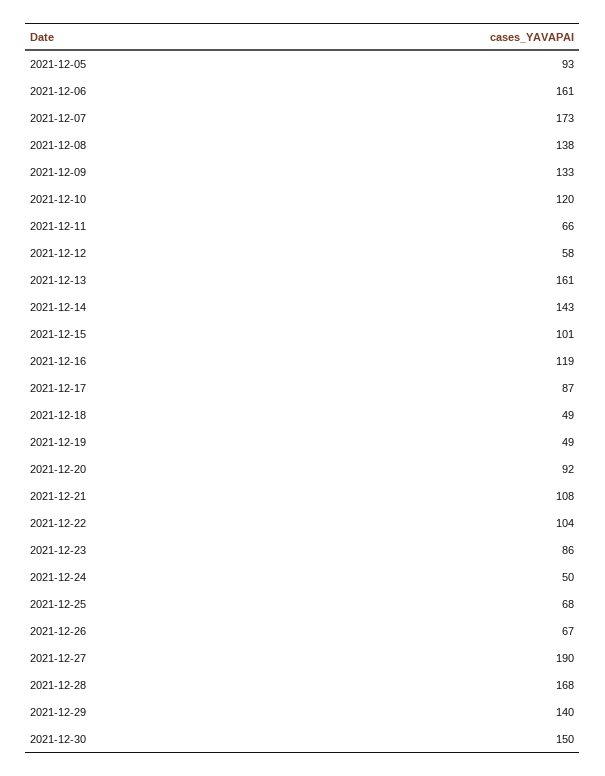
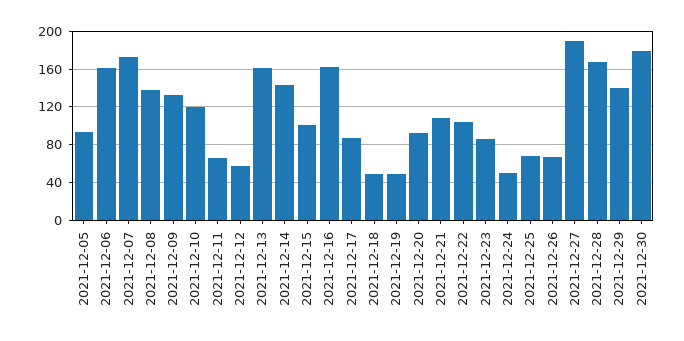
  {
    "2021-12-05": 93,
    "2021-12-06": 161,
    "2021-12-07": 173,
    "2021-12-08": 138,
    "2021-12-09": 133,
    "2021-12-10": 120,
    "2021-12-11": 66,
    "2021-12-12": 58,
    "2021-12-13": 161,
    "2021-12-14": 143,
    "2021-12-15": 101,
-   "2021-12-16": 119,
+   "2021-12-16": 160,
    "2021-12-17": 87,
    "2021-12-18": 49,
    "2021-12-19": 49,
    "2021-12-20": 92,
    "2021-12-21": 108,
    "2021-12-22": 104,
    "2021-12-23": 86,
    "2021-12-24": 50,
    "2021-12-25": 68,
    "2021-12-26": 67,
    "2021-12-27": 190,
    "2021-12-28": 168,
    "2021-12-29": 140,
-   "2021-12-30": 150
+   "2021-12-30": 180
  }

